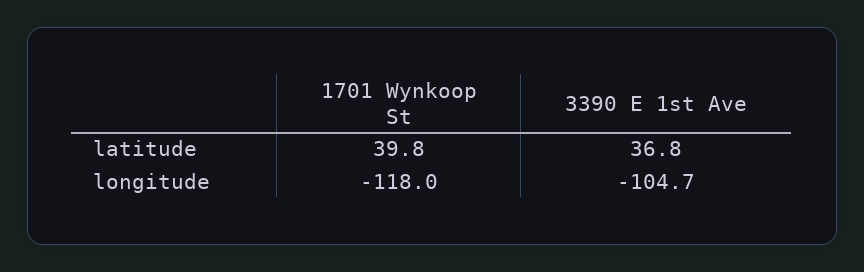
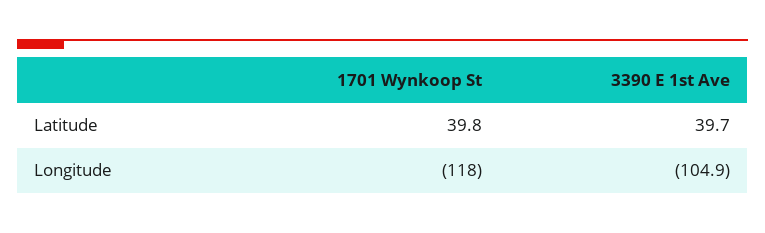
  {
    "1701 Wynkoop St": {
      "latitude": 39.8,
      "longitude": -118
    },
    "3390 E 1st Ave": {
-     "latitude": 36.8,
+     "latitude": 39.7,
-     "longitude": -104.7
+     "longitude": -104.9
    }
  }

